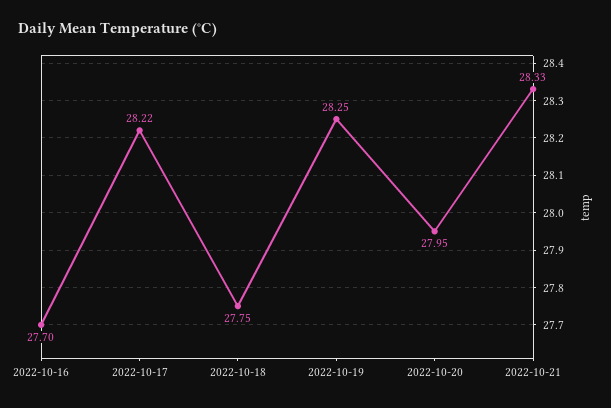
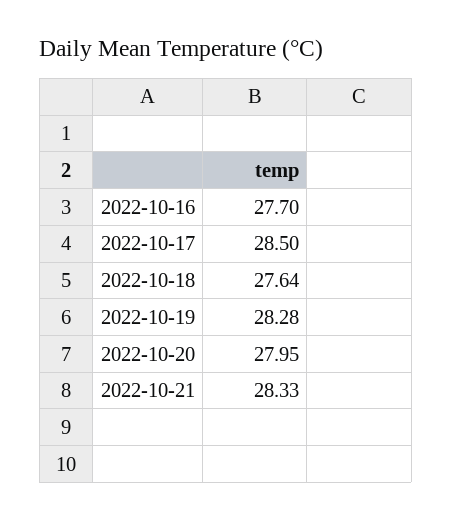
  {
    "2022-10-16": 27.7,
-   "2022-10-17": 28.22,
+   "2022-10-17": 28.5,
-   "2022-10-18": 27.75,
+   "2022-10-18": 27.64,
-   "2022-10-19": 28.25,
+   "2022-10-19": 28.28,
    "2022-10-20": 27.95,
    "2022-10-21": 28.33
  }

